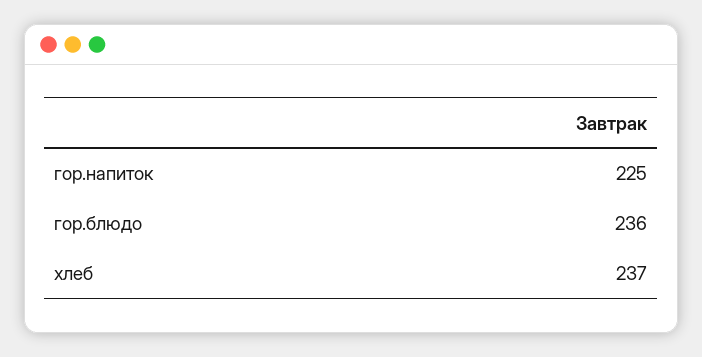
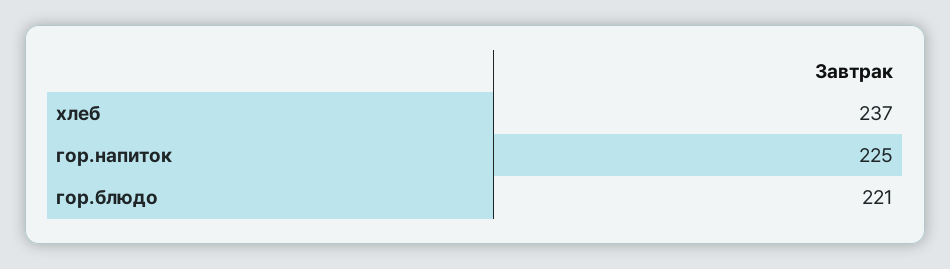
  {
    "гор.напиток": 225,
-   "гор.блюдо": 236,
+   "гор.блюдо": 221,
    "хлеб": 237
  }

